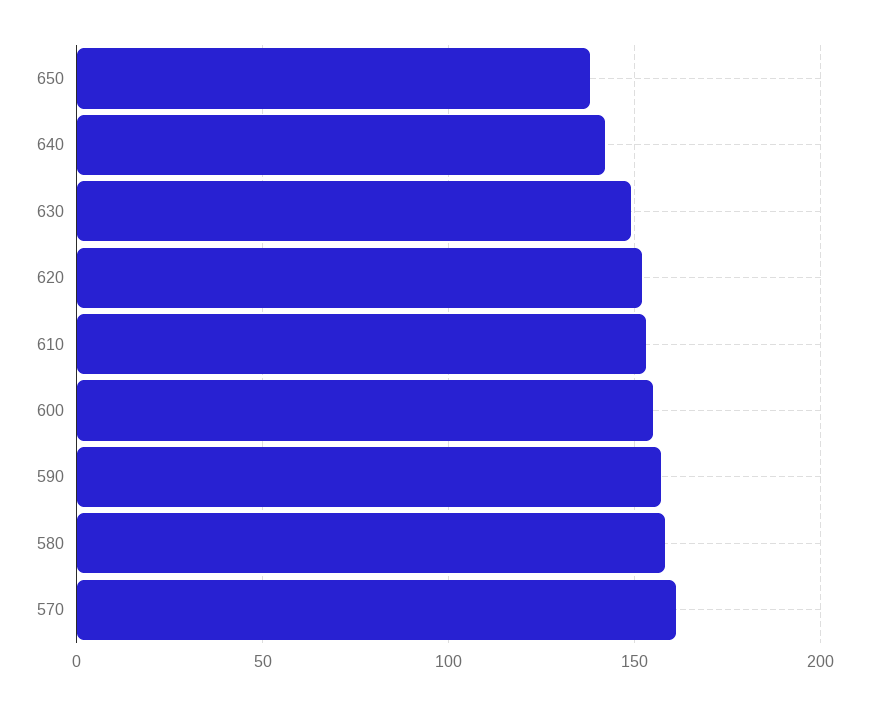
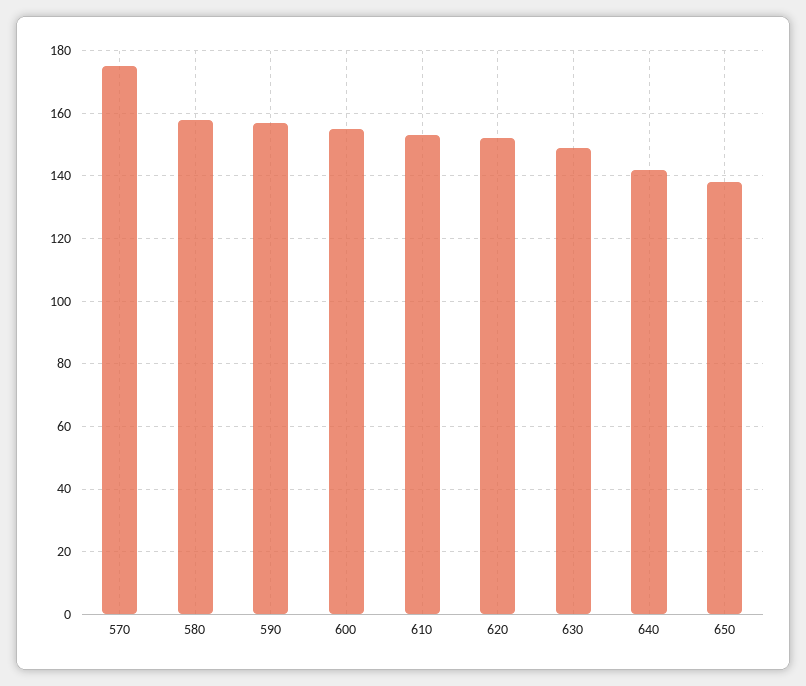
  {
    "650": 140,
    "640": 140,
    "630": 150,
    "620": 150,
    "610": 155,
    "600": 155,
    "590": 155,
    "580": 160,
-   "570": 160
+   "570": 175
  }

